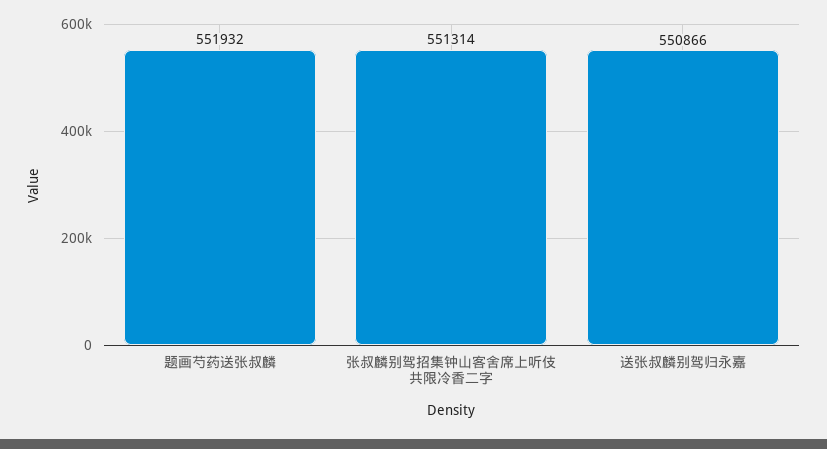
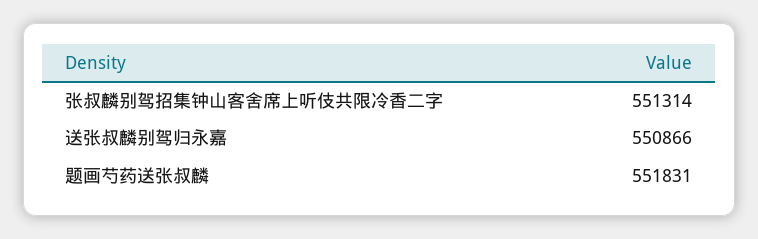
  {
-   "题画芍药送张叔麟": 551932,
+   "题画芍药送张叔麟": 551831,
    "张叔麟别驾招集钟山客舍席上听伎共限冷香二字": 551314,
    "送张叔麟别驾归永嘉": 550866
  }

